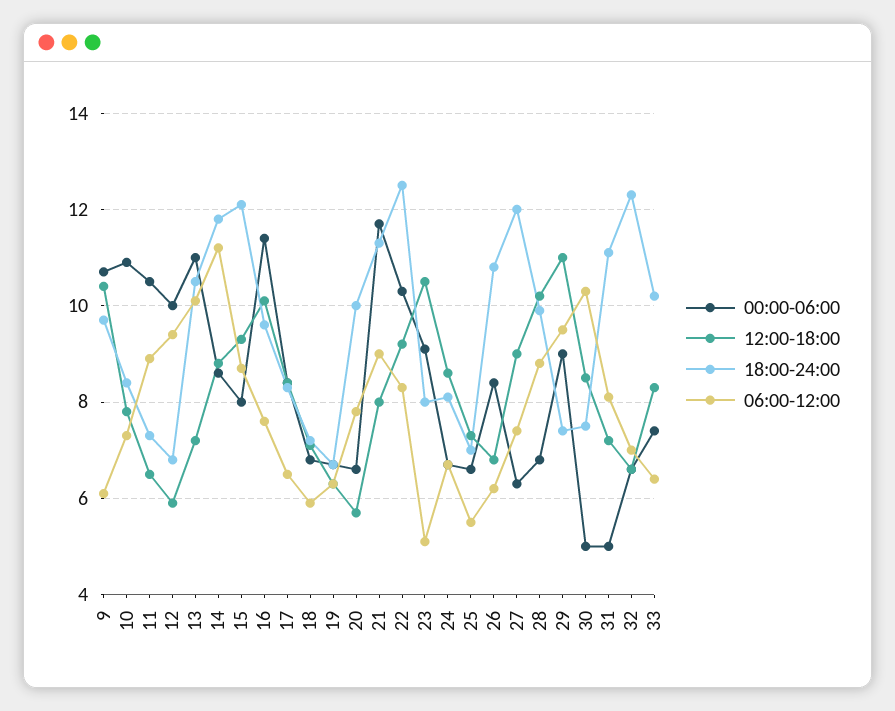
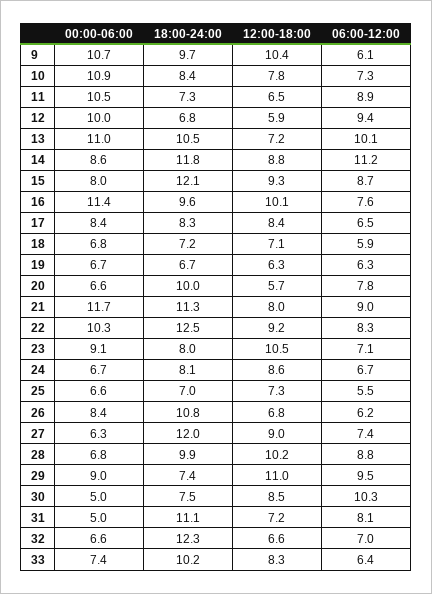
  {
    "00:00-06:00": {
      "9": 10.7,
      "10": 10.9,
      "11": 10.5,
      "12": 10,
      "13": 11,
      "14": 8.6,
      "15": 8,
      "16": 11.4,
      "17": 8.4,
      "18": 6.8,
      "19": 6.7,
      "20": 6.6,
      "21": 11.7,
      "22": 10.3,
      "23": 9.1,
      "24": 6.7,
      "25": 6.6,
      "26": 8.4,
      "27": 6.3,
      "28": 6.8,
      "29": 9,
      "30": 5,
      "31": 5,
      "32": 6.6,
      "33": 7.4
    },
    "12:00-18:00": {
      "9": 10.4,
      "10": 7.8,
      "11": 6.5,
      "12": 5.9,
      "13": 7.2,
      "14": 8.8,
      "15": 9.3,
      "16": 10.1,
      "17": 8.4,
      "18": 7.1,
      "19": 6.3,
      "20": 5.7,
      "21": 8,
      "22": 9.2,
      "23": 10.5,
      "24": 8.6,
      "25": 7.3,
      "26": 6.8,
      "27": 9,
      "28": 10.2,
      "29": 11,
      "30": 8.5,
      "31": 7.2,
      "32": 6.6,
      "33": 8.3
    },
    "18:00-24:00": {
      "9": 9.7,
      "10": 8.4,
      "11": 7.3,
      "12": 6.8,
      "13": 10.5,
      "14": 11.8,
      "15": 12.1,
      "16": 9.6,
      "17": 8.3,
      "18": 7.2,
      "19": 6.7,
      "20": 10,
      "21": 11.3,
      "22": 12.5,
      "23": 8,
      "24": 8.1,
      "25": 7,
      "26": 10.8,
      "27": 12,
      "28": 9.9,
      "29": 7.4,
      "30": 7.5,
      "31": 11.1,
      "32": 12.3,
      "33": 10.2
    },
    "06:00-12:00": {
      "9": 6.1,
      "10": 7.3,
      "11": 8.9,
      "12": 9.4,
      "13": 10.1,
      "14": 11.2,
      "15": 8.7,
      "16": 7.6,
      "17": 6.5,
      "18": 5.9,
      "19": 6.3,
      "20": 7.8,
      "21": 9,
      "22": 8.3,
-     "23": 5,
+     "23": 7.1,
      "24": 6.7,
      "25": 5.5,
      "26": 6.2,
      "27": 7.4,
      "28": 8.8,
      "29": 9.5,
      "30": 10.3,
      "31": 8.1,
      "32": 7,
      "33": 6.4
    }
  }

